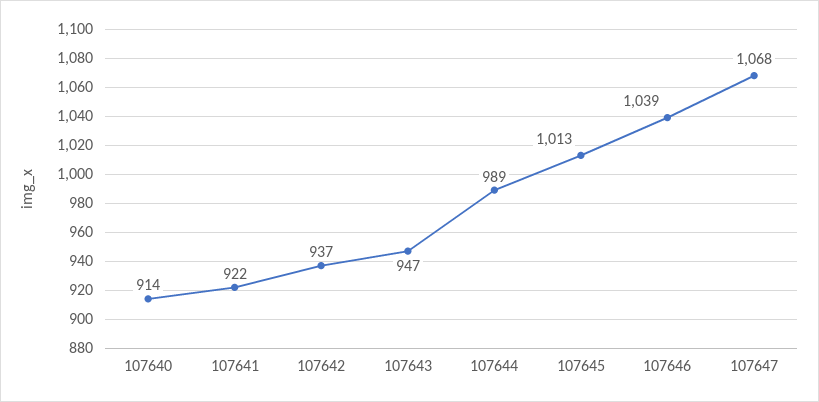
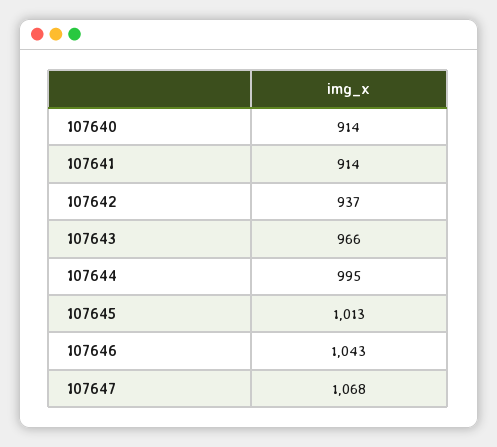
  {
    "107640": 914,
-   "107641": 922,
+   "107641": 914,
    "107642": 937,
-   "107643": 947,
+   "107643": 966,
-   "107644": 989,
+   "107644": 995,
    "107645": 1013,
-   "107646": 1039,
+   "107646": 1043,
    "107647": 1068
  }

